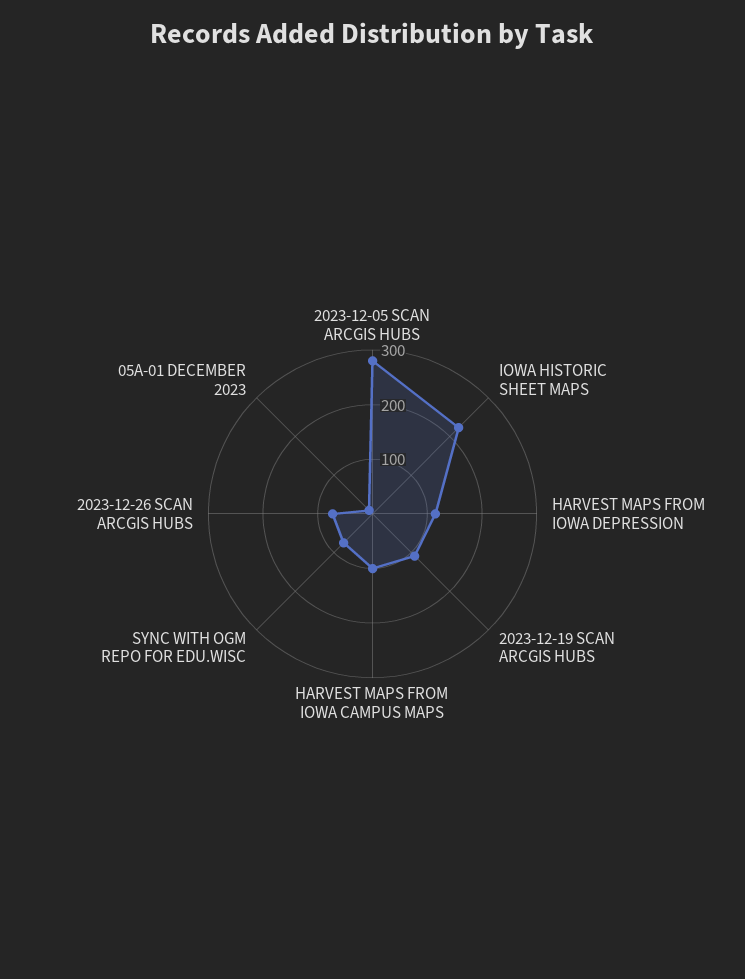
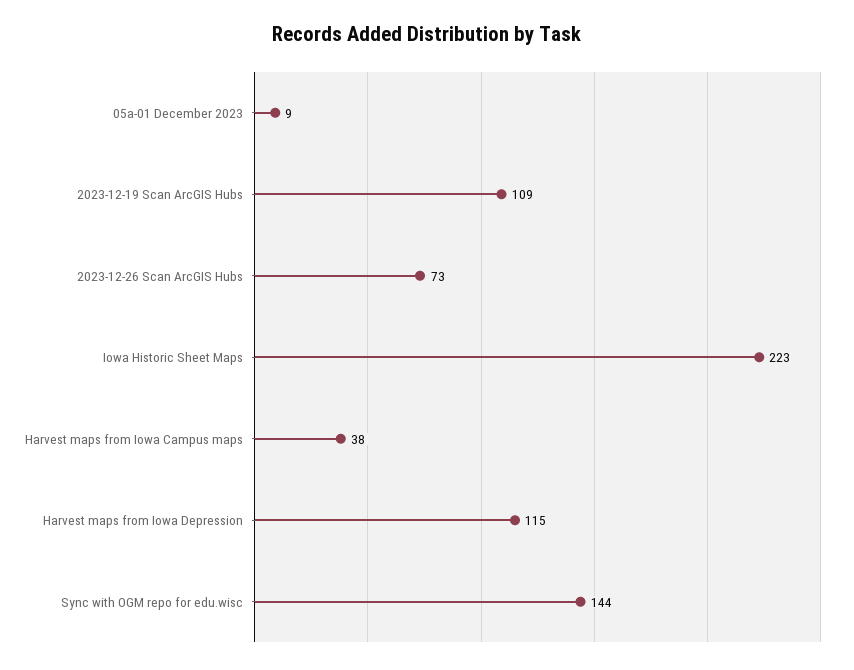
  {
-   "2023-12-05 SCAN ARCGIS HUBS": 280,
    "IOWA HISTORIC SHEET MAPS": 223,
    "HARVEST MAPS FROM IOWA DEPRESSION": 115,
    "2023-12-19 SCAN ARCGIS HUBS": 109,
-   "HARVEST MAPS FROM IOWA CAMPUS MAPS": 100,
+   "HARVEST MAPS FROM IOWA CAMPUS MAPS": 38,
-   "SYNC WITH OGM REPO FOR EDU.WISC": 80,
+   "SYNC WITH OGM REPO FOR EDU.WISC": 144,
    "2023-12-26 SCAN ARCGIS HUBS": 73,
    "05A-01 DECEMBER 2023": 9
  }

